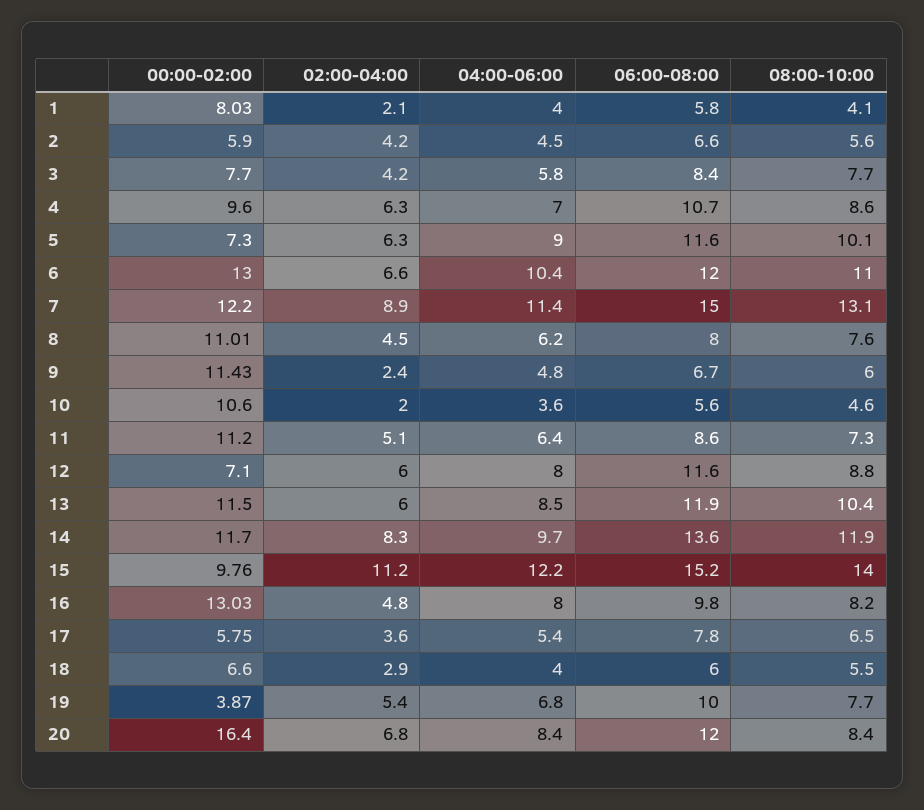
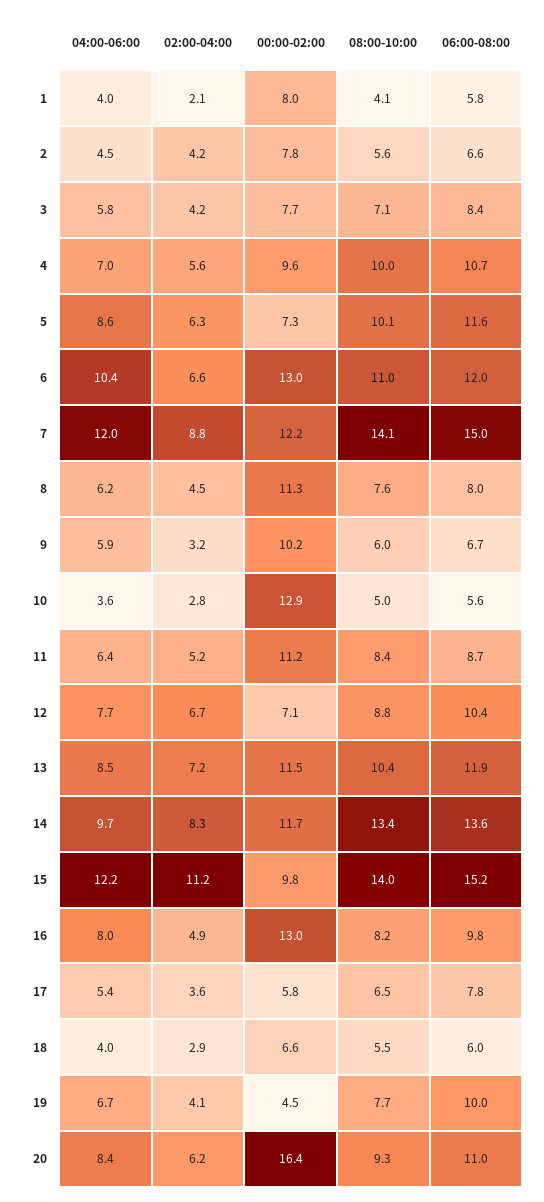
  {
    "00:00-02:00": {
      "1": 8.03,
-     "2": 5.9,
+     "2": 7.8,
      "3": 7.7,
      "4": 9.6,
      "5": 7.3,
      "6": 13,
      "7": 12.2,
-     "8": 11.01,
+     "8": 11.3,
-     "9": 11.43,
+     "9": 10.2,
-     "10": 10.6,
+     "10": 12.9,
      "11": 11.2,
      "12": 7.1,
      "13": 11.5,
      "14": 11.7,
      "15": 9.76,
      "16": 13.03,
      "17": 5.75,
      "18": 6.6,
-     "19": 3.87,
+     "19": 4.5,
      "20": 16.4
    },
    "02:00-04:00": {
      "1": 2.1,
      "2": 4.2,
      "3": 4.2,
-     "4": 6.3,
+     "4": 5.6,
      "5": 6.3,
      "6": 6.6,
-     "7": 8.9,
+     "7": 8.8,
      "8": 4.5,
-     "9": 2.4,
+     "9": 3.2,
-     "10": 2,
+     "10": 2.8,
-     "11": 5.1,
+     "11": 5.2,
-     "12": 6,
+     "12": 6.7,
-     "13": 6,
+     "13": 7.2,
      "14": 8.3,
      "15": 11.2,
-     "16": 4.8,
+     "16": 4.9,
      "17": 3.6,
      "18": 2.9,
-     "19": 5.4,
+     "19": 4.1,
-     "20": 6.8
+     "20": 6.2
    },
    "04:00-06:00": {
      "1": 4,
      "2": 4.5,
      "3": 5.8,
      "4": 7,
-     "5": 9,
+     "5": 8.6,
      "6": 10.4,
-     "7": 11.4,
+     "7": 12,
      "8": 6.2,
-     "9": 4.8,
+     "9": 5.9,
      "10": 3.6,
      "11": 6.4,
-     "12": 8,
+     "12": 7.7,
      "13": 8.5,
      "14": 9.7,
      "15": 12.2,
      "16": 8,
      "17": 5.4,
      "18": 4,
-     "19": 6.8,
+     "19": 6.7,
      "20": 8.4
    },
    "06:00-08:00": {
      "1": 5.8,
      "2": 6.6,
      "3": 8.4,
      "4": 10.7,
      "5": 11.6,
      "6": 12,
      "7": 15,
      "8": 8,
      "9": 6.7,
      "10": 5.6,
-     "11": 8.6,
+     "11": 8.7,
-     "12": 11.6,
+     "12": 10.4,
      "13": 11.9,
      "14": 13.6,
      "15": 15.2,
      "16": 9.8,
      "17": 7.8,
      "18": 6,
      "19": 10,
-     "20": 12
+     "20": 11
    },
    "08:00-10:00": {
      "1": 4.1,
      "2": 5.6,
-     "3": 7.7,
+     "3": 7.1,
-     "4": 8.6,
+     "4": 10,
      "5": 10.1,
      "6": 11,
-     "7": 13.1,
+     "7": 14.1,
      "8": 7.6,
      "9": 6,
-     "10": 4.6,
+     "10": 5,
-     "11": 7.3,
+     "11": 8.4,
      "12": 8.8,
      "13": 10.4,
-     "14": 11.9,
+     "14": 13.4,
      "15": 14,
      "16": 8.2,
      "17": 6.5,
      "18": 5.5,
      "19": 7.7,
-     "20": 8.4
+     "20": 9.3
    }
  }

